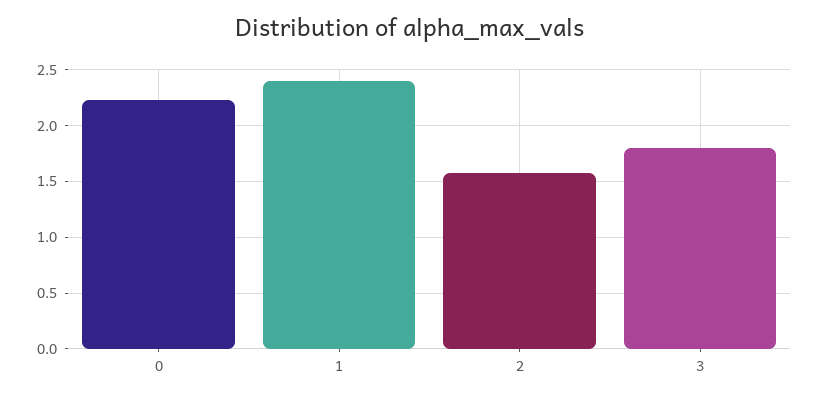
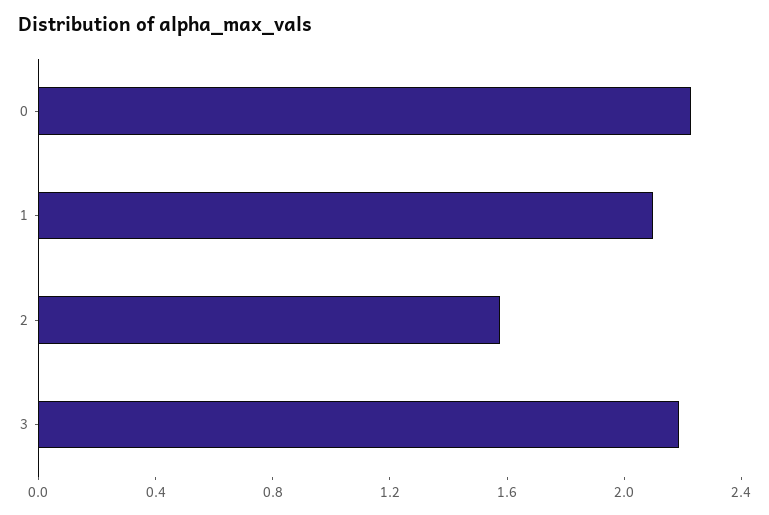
  {
    "0": 2.2,
-   "1": 2.4,
+   "1": 2.1,
    "2": 1.6,
-   "3": 1.8
+   "3": 2.2
  }

